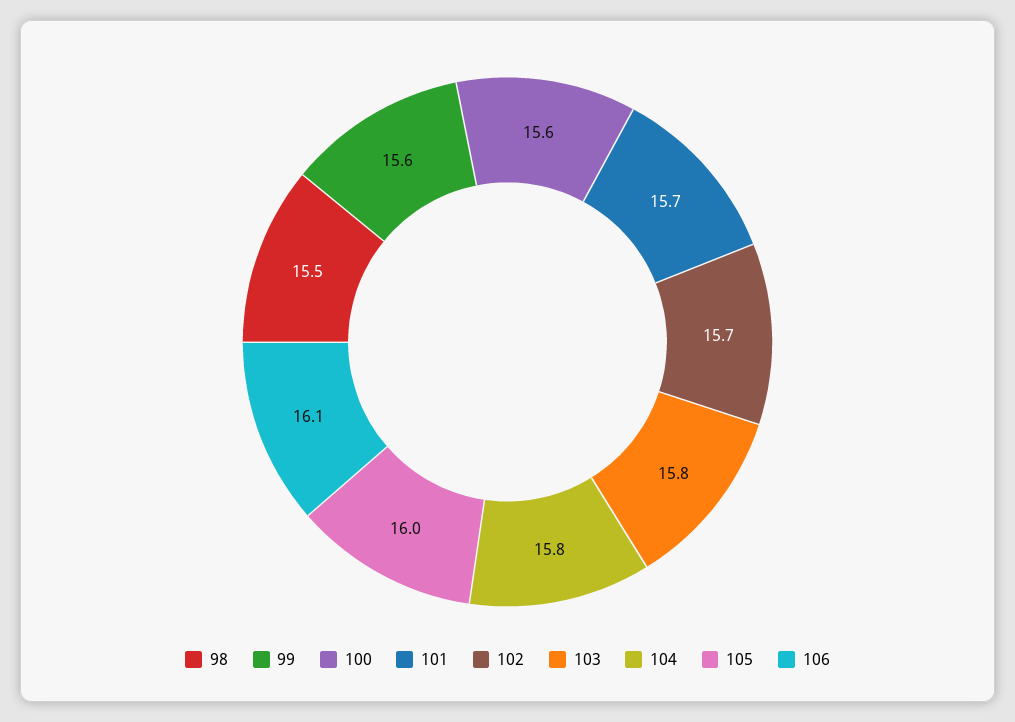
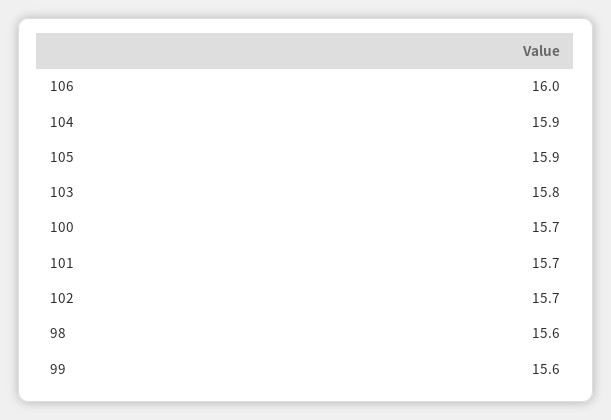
  {
-   "98": 15.5,
+   "98": 15.6,
    "99": 15.6,
-   "100": 15.6,
+   "100": 15.7,
    "101": 15.7,
    "102": 15.7,
    "103": 15.8,
-   "104": 15.8,
+   "104": 15.9,
-   "105": 16,
+   "105": 15.9,
-   "106": 16.1
+   "106": 16
  }

